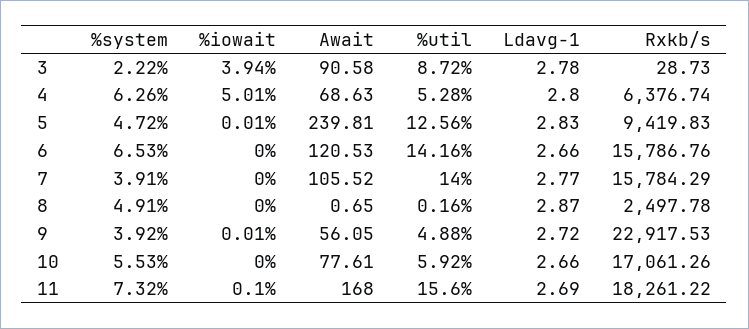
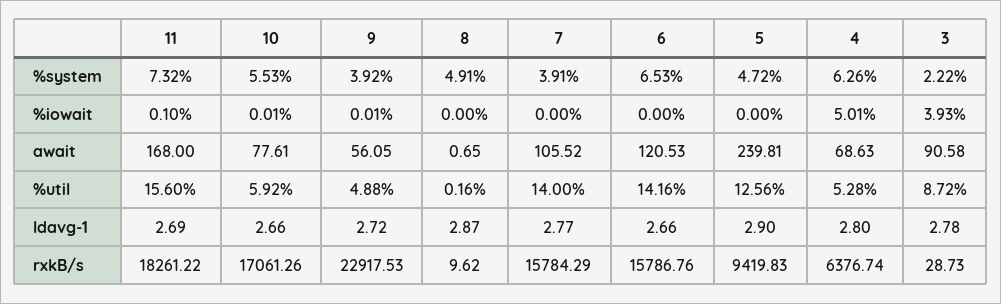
  {
    "%system": {
      "3": 2.22,
      "4": 6.26,
      "5": 4.72,
      "6": 6.53,
      "7": 3.91,
      "8": 4.91,
      "9": 3.92,
      "10": 5.53,
      "11": 7.32
    },
    "%iowait": {
-     "3": 3.94,
+     "3": 3.93,
      "4": 5.01,
-     "5": 0.01,
+     "5": 0,
      "6": 0,
      "7": 0,
      "8": 0,
      "9": 0.01,
-     "10": 0,
+     "10": 0.01,
      "11": 0.1
    },
    "Await": {
      "3": 90.58,
      "4": 68.63,
      "5": 239.81,
      "6": 120.53,
      "7": 105.52,
      "8": 0.65,
      "9": 56.05,
      "10": 77.61,
      "11": 168
    },
    "%util": {
      "3": 8.72,
      "4": 5.28,
      "5": 12.56,
      "6": 14.16,
      "7": 14,
      "8": 0.16,
      "9": 4.88,
      "10": 5.92,
      "11": 15.6
    },
    "Ldavg-1": {
      "3": 2.78,
      "4": 2.8,
-     "5": 2.83,
+     "5": 2.9,
      "6": 2.66,
      "7": 2.77,
      "8": 2.87,
      "9": 2.72,
      "10": 2.66,
      "11": 2.69
    },
    "Rxkb/s": {
      "3": 28.73,
      "4": 6376.74,
      "5": 9419.83,
      "6": 15786.76,
      "7": 15784.29,
-     "8": 2497.78,
+     "8": 9.62,
      "9": 22917.53,
      "10": 17061.26,
      "11": 18261.22
    }
  }

